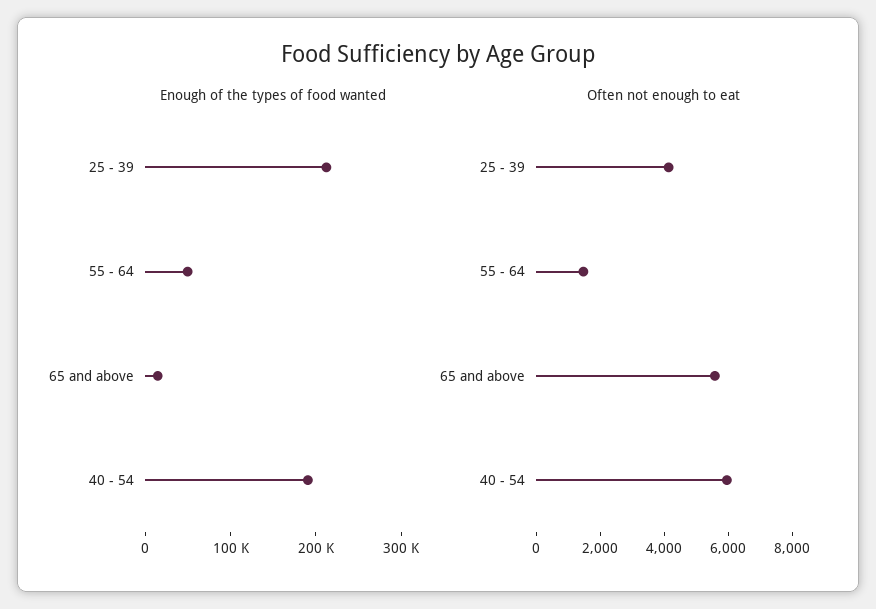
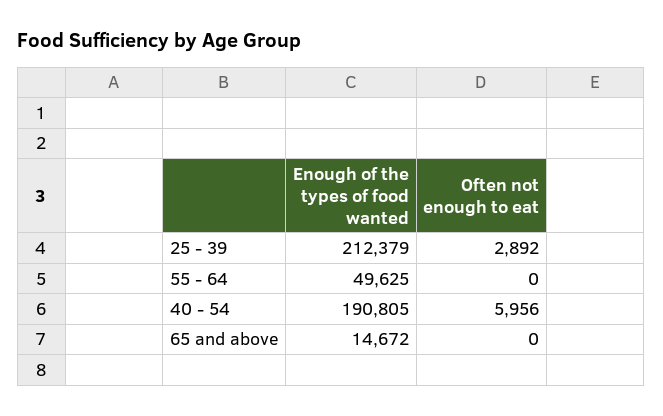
  {
    "Enough of the types of food wanted": {
      "25 - 39": 212379,
      "55 - 64": 49625,
      "65 and above": 14672,
      "40 - 54": 190805
    },
    "Often not enough to eat": {
-     "25 - 39": 4000,
+     "25 - 39": 2892,
-     "55 - 64": 1500,
+     "55 - 64": 0,
-     "65 and above": 5500,
+     "65 and above": 0,
      "40 - 54": 5956
    }
  }

